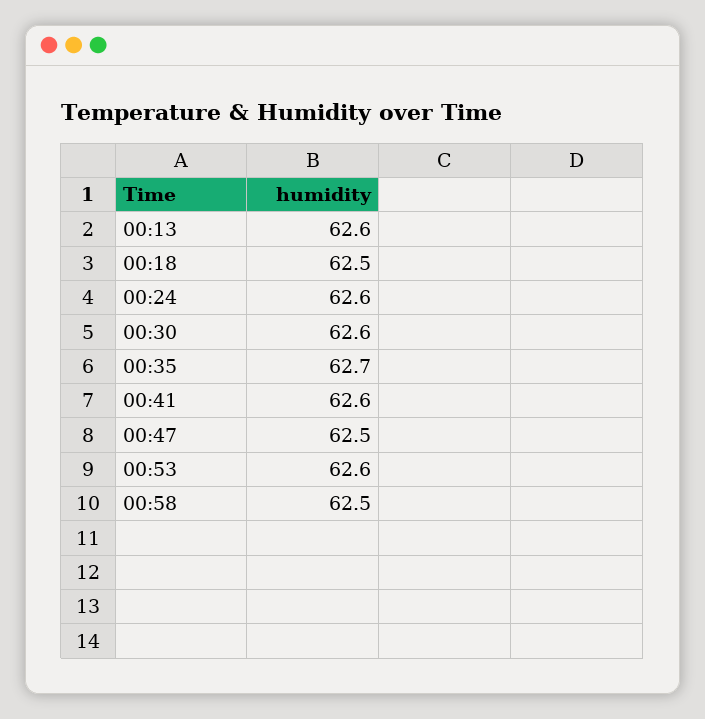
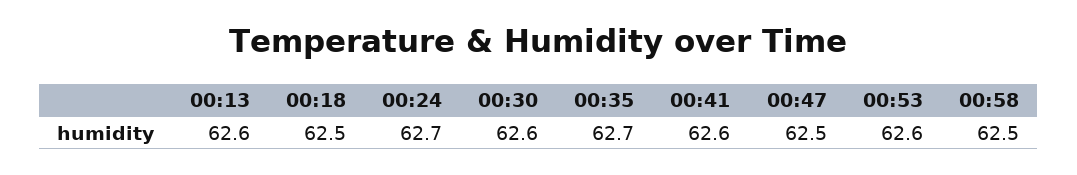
  {
    "00:13": 62.6,
    "00:18": 62.5,
-   "00:24": 62.6,
+   "00:24": 62.7,
    "00:30": 62.6,
    "00:35": 62.7,
    "00:41": 62.6,
    "00:47": 62.5,
    "00:53": 62.6,
    "00:58": 62.5
  }

